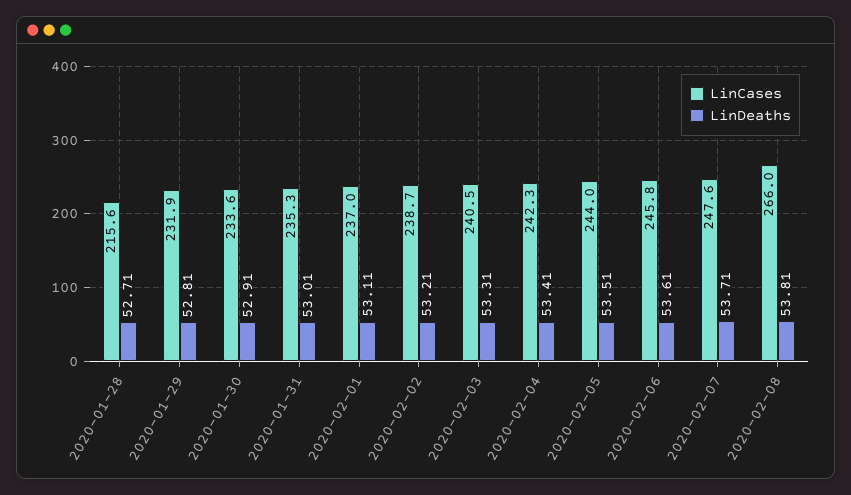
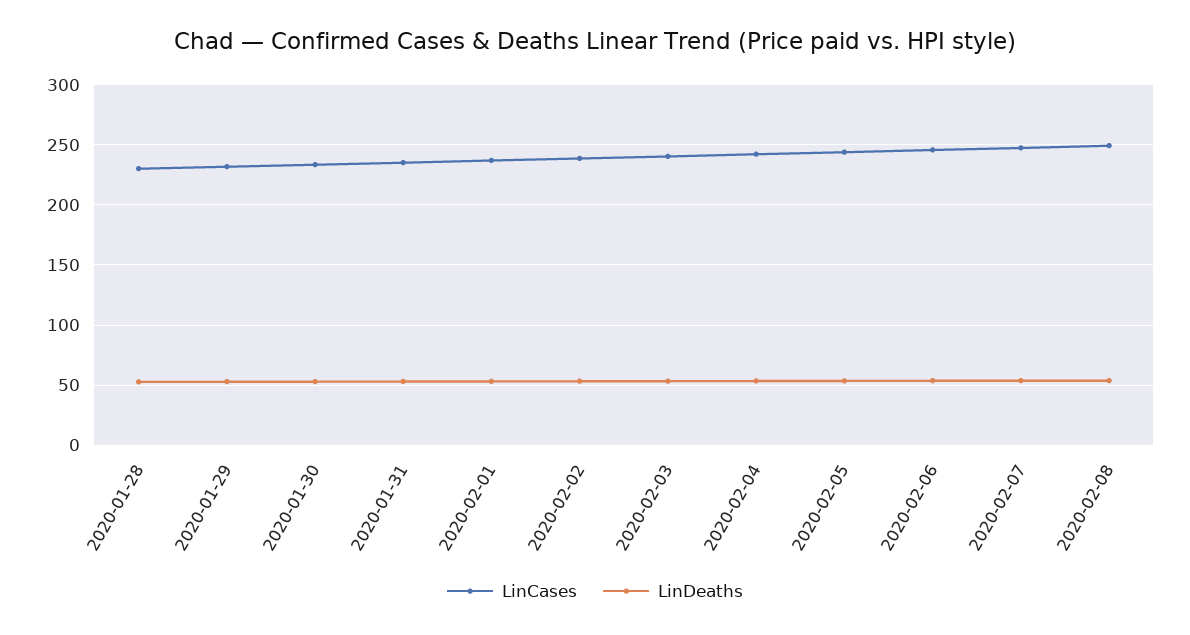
  {
    "LinCases": {
-     "2020-01-28": 215.6,
+     "2020-01-28": 230,
      "2020-01-29": 231.9,
      "2020-01-30": 233.6,
      "2020-01-31": 235.3,
      "2020-02-01": 237,
      "2020-02-02": 238.7,
      "2020-02-03": 240.5,
      "2020-02-04": 242.3,
      "2020-02-05": 244,
      "2020-02-06": 245.8,
      "2020-02-07": 247.6,
-     "2020-02-08": 266
+     "2020-02-08": 250
    },
    "LinDeaths": {
      "2020-01-28": 52.71,
      "2020-01-29": 52.81,
      "2020-01-30": 52.91,
      "2020-01-31": 53.01,
      "2020-02-01": 53.11,
      "2020-02-02": 53.21,
      "2020-02-03": 53.31,
      "2020-02-04": 53.41,
      "2020-02-05": 53.51,
      "2020-02-06": 53.61,
      "2020-02-07": 53.71,
      "2020-02-08": 53.81
    }
  }

